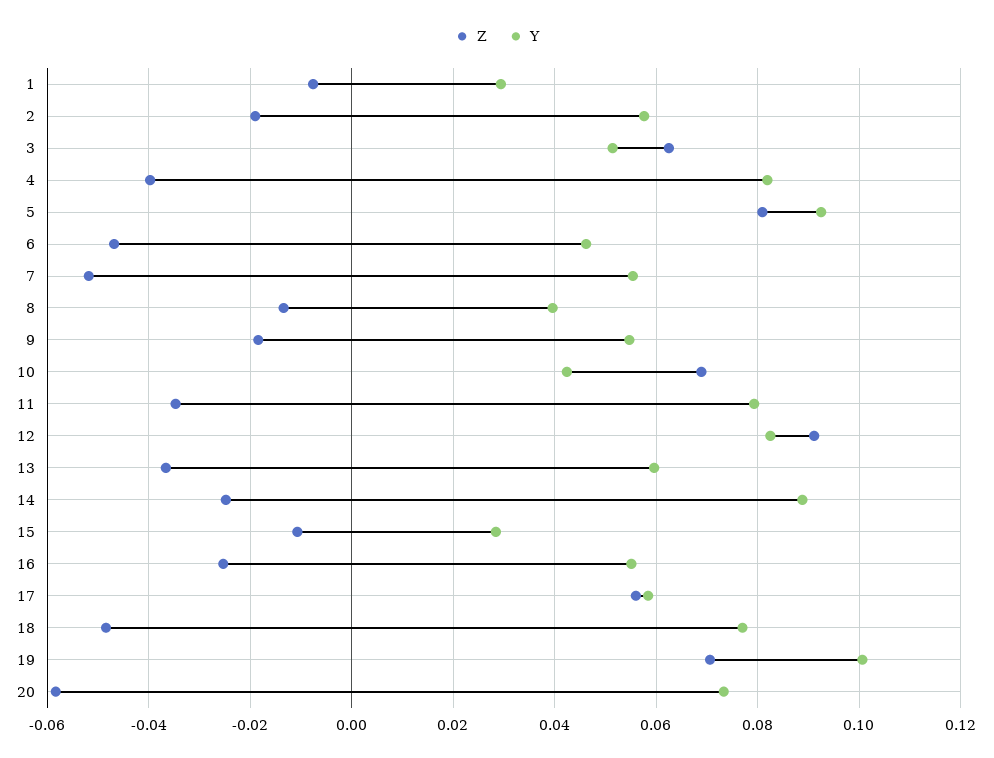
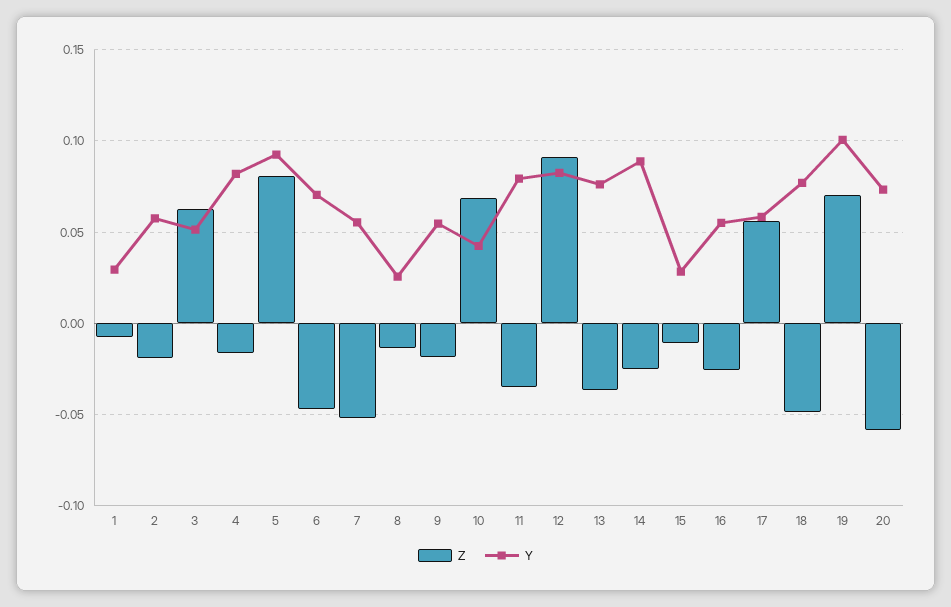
  {
    "Z": {
      "1": -0.008,
      "2": -0.02,
      "3": 0.062,
-     "4": -0.04,
+     "4": -0.015,
      "5": 0.08,
      "6": -0.046,
      "7": -0.052,
      "8": -0.014,
      "9": -0.018,
      "10": 0.068,
      "11": -0.034,
      "12": 0.092,
      "13": -0.036,
      "14": -0.024,
      "15": -0.01,
      "16": -0.026,
      "17": 0.056,
      "18": -0.048,
      "19": 0.07,
      "20": -0.058
    },
    "Y": {
      "1": 0.03,
      "2": 0.058,
      "3": 0.052,
      "4": 0.082,
      "5": 0.092,
-     "6": 0.046,
+     "6": 0.07,
      "7": 0.056,
-     "8": 0.04,
+     "8": 0.025,
      "9": 0.054,
      "10": 0.042,
      "11": 0.08,
      "12": 0.082,
-     "13": 0.06,
+     "13": 0.075,
      "14": 0.088,
      "15": 0.028,
      "16": 0.056,
      "17": 0.058,
      "18": 0.078,
      "19": 0.1,
      "20": 0.074
    }
  }

